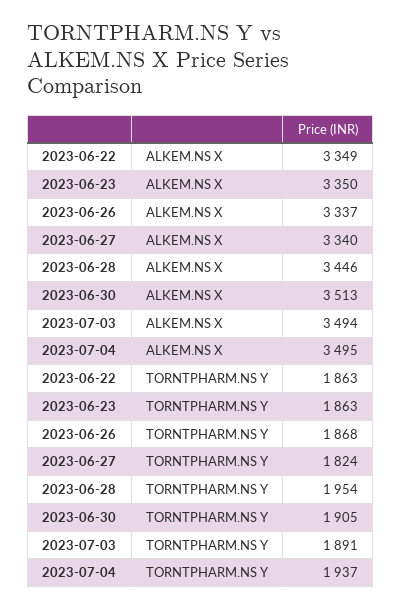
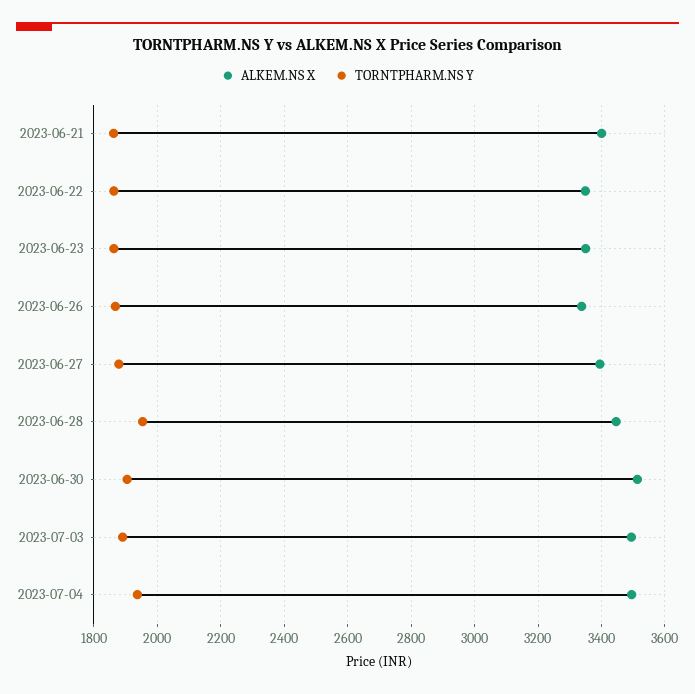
  {
    "ALKEM.NS X": {
      "2023-06-22": 3349,
      "2023-06-23": 3350,
      "2023-06-26": 3337,
-     "2023-06-27": 3340,
+     "2023-06-27": 3400,
      "2023-06-28": 3446,
      "2023-06-30": 3513,
      "2023-07-03": 3494,
-     "2023-07-04": 3495
+     "2023-07-04": 3495,
+     "2023-06-21": 3400
    },
    "TORNTPHARM.NS Y": {
      "2023-06-22": 1863,
      "2023-06-23": 1863,
      "2023-06-26": 1868,
-     "2023-06-27": 1824,
+     "2023-06-27": 1880,
      "2023-06-28": 1954,
      "2023-06-30": 1905,
      "2023-07-03": 1891,
-     "2023-07-04": 1937
+     "2023-07-04": 1937,
+     "2023-06-21": 1860
    }
  }

